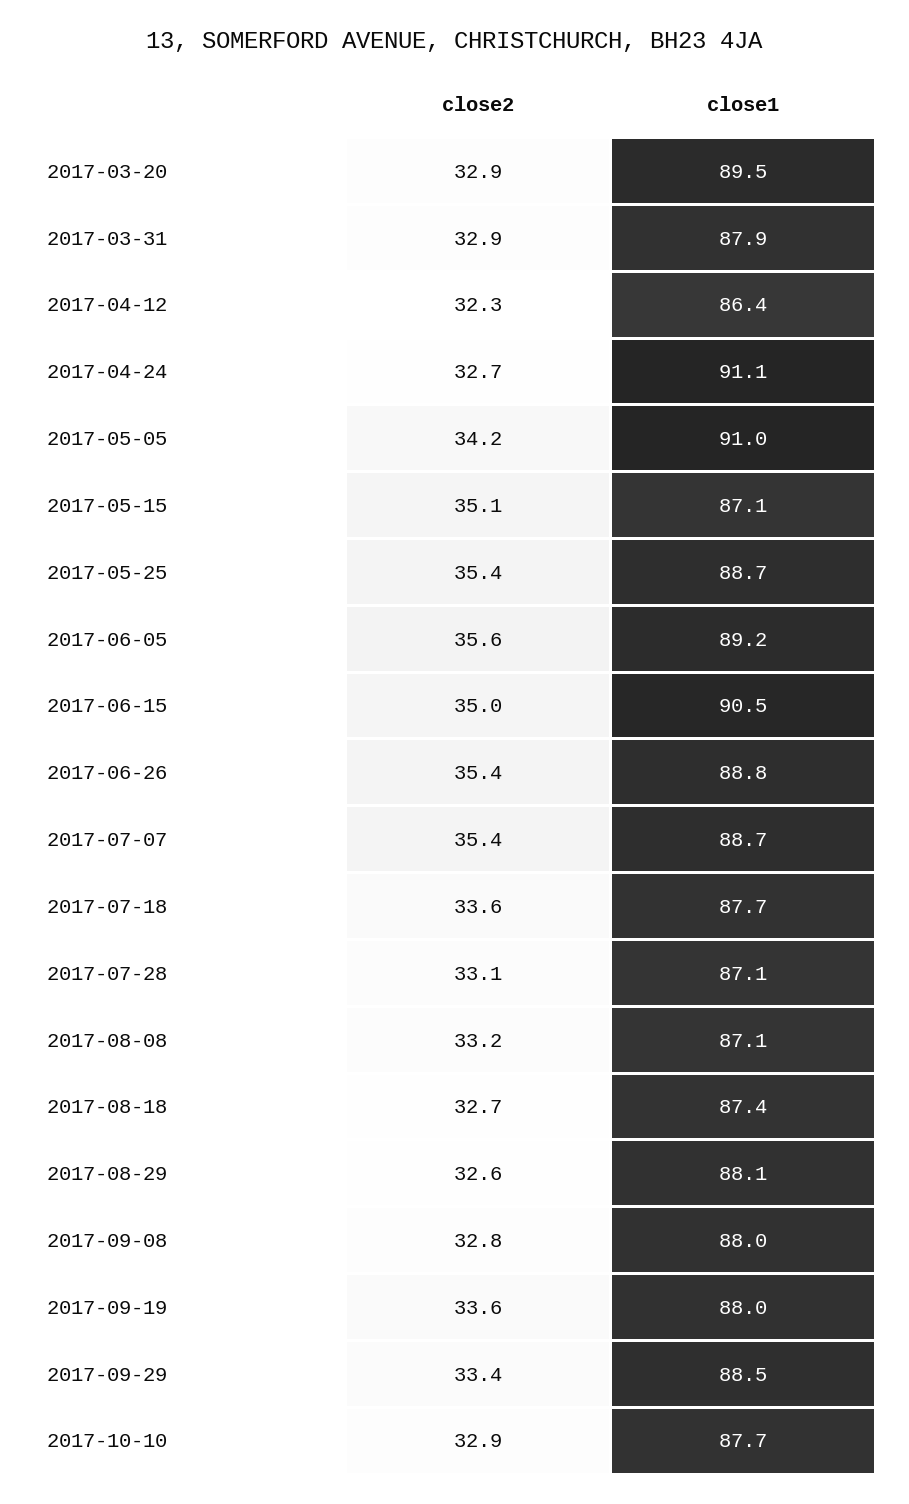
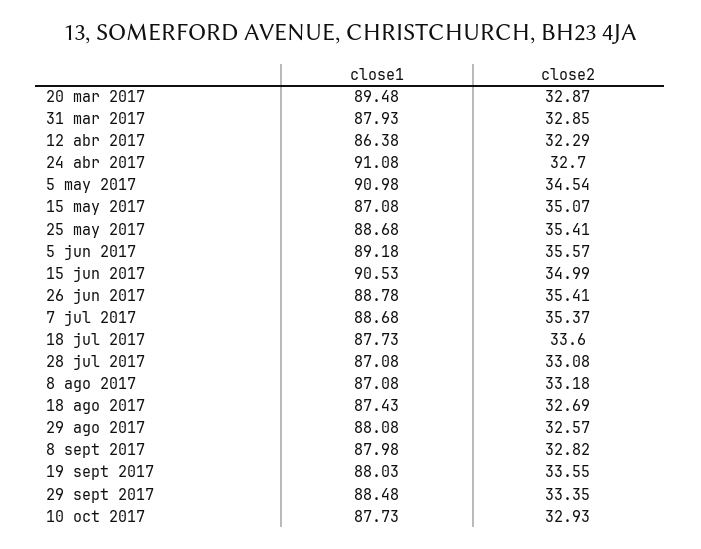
  {
    "close2": {
      "2017-03-20": 32.87,
      "2017-03-31": 32.85,
      "2017-04-12": 32.29,
      "2017-04-24": 32.7,
-     "2017-05-05": 34.2,
+     "2017-05-05": 34.54,
      "2017-05-15": 35.07,
      "2017-05-25": 35.41,
      "2017-06-05": 35.57,
      "2017-06-15": 34.99,
      "2017-06-26": 35.41,
      "2017-07-07": 35.37,
      "2017-07-18": 33.6,
      "2017-07-28": 33.08,
      "2017-08-08": 33.18,
      "2017-08-18": 32.69,
      "2017-08-29": 32.57,
      "2017-09-08": 32.82,
      "2017-09-19": 33.55,
      "2017-09-29": 33.35,
      "2017-10-10": 32.93
    },
    "close1": {
      "2017-03-20": 89.48,
      "2017-03-31": 87.93,
      "2017-04-12": 86.38,
      "2017-04-24": 91.08,
      "2017-05-05": 90.98,
      "2017-05-15": 87.08,
      "2017-05-25": 88.68,
      "2017-06-05": 89.18,
      "2017-06-15": 90.53,
      "2017-06-26": 88.78,
      "2017-07-07": 88.68,
      "2017-07-18": 87.73,
      "2017-07-28": 87.08,
      "2017-08-08": 87.08,
      "2017-08-18": 87.43,
      "2017-08-29": 88.08,
      "2017-09-08": 87.98,
      "2017-09-19": 88.03,
      "2017-09-29": 88.48,
      "2017-10-10": 87.73
    }
  }

